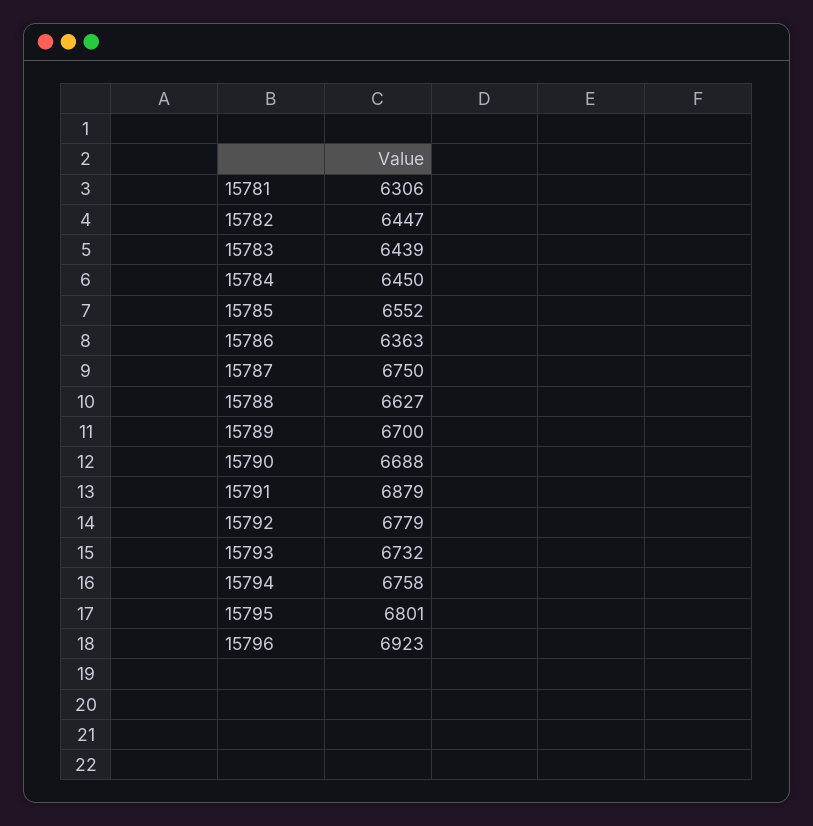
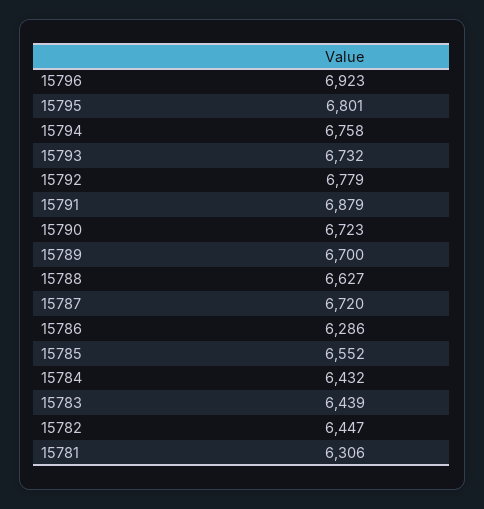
  {
    "15781": 6306,
    "15782": 6447,
    "15783": 6439,
-   "15784": 6450,
+   "15784": 6432,
    "15785": 6552,
-   "15786": 6363,
+   "15786": 6286,
-   "15787": 6750,
+   "15787": 6720,
    "15788": 6627,
    "15789": 6700,
-   "15790": 6688,
+   "15790": 6723,
    "15791": 6879,
    "15792": 6779,
    "15793": 6732,
    "15794": 6758,
    "15795": 6801,
    "15796": 6923
  }

